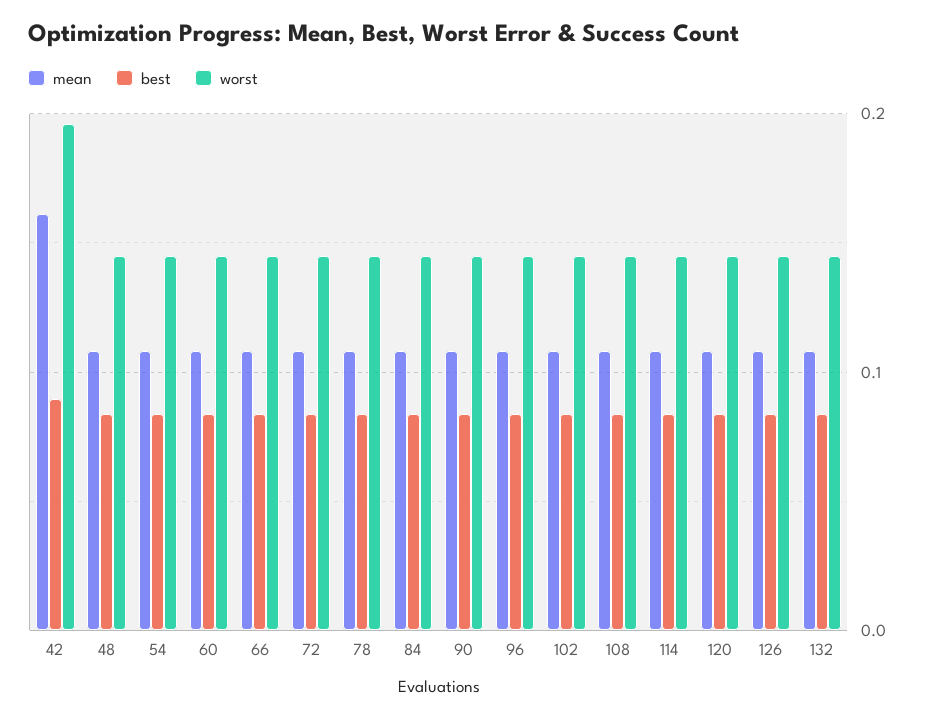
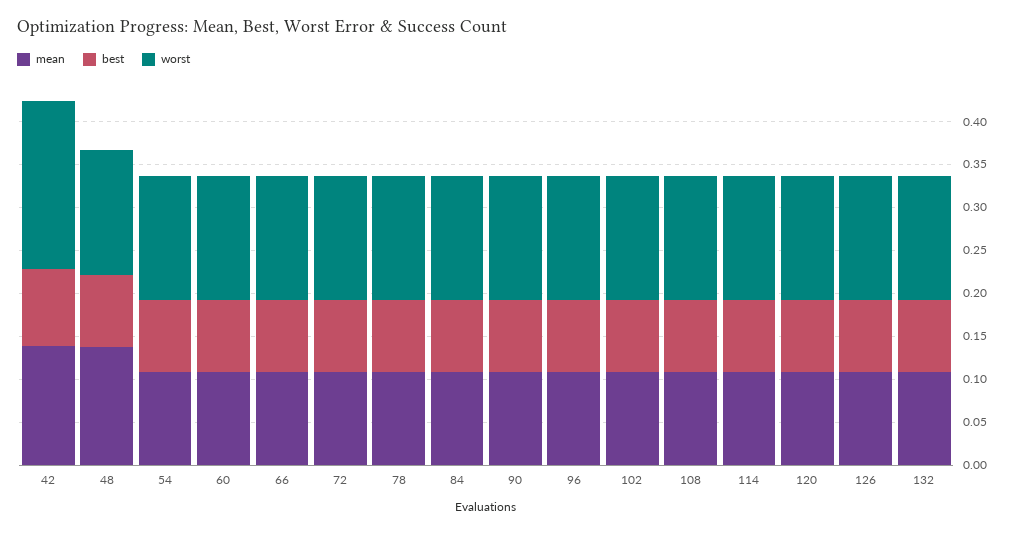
  {
    "mean": {
-     "42": 0.16,
+     "42": 0.14,
-     "48": 0.11,
+     "48": 0.14,
      "54": 0.11,
      "60": 0.11,
      "66": 0.11,
      "72": 0.11,
      "78": 0.11,
      "84": 0.11,
      "90": 0.11,
      "96": 0.11,
      "102": 0.11,
      "108": 0.11,
      "114": 0.11,
      "120": 0.11,
      "126": 0.11,
      "132": 0.11
    },
    "best": {
      "42": 0.09,
      "48": 0.08,
      "54": 0.08,
      "60": 0.08,
      "66": 0.08,
      "72": 0.08,
      "78": 0.08,
      "84": 0.08,
      "90": 0.08,
      "96": 0.08,
      "102": 0.08,
      "108": 0.08,
      "114": 0.08,
      "120": 0.08,
      "126": 0.08,
      "132": 0.08
    },
    "worst": {
      "42": 0.2,
      "48": 0.15,
      "54": 0.15,
      "60": 0.15,
      "66": 0.15,
      "72": 0.15,
      "78": 0.15,
      "84": 0.15,
      "90": 0.15,
      "96": 0.15,
      "102": 0.15,
      "108": 0.15,
      "114": 0.15,
      "120": 0.15,
      "126": 0.15,
      "132": 0.15
    }
  }

